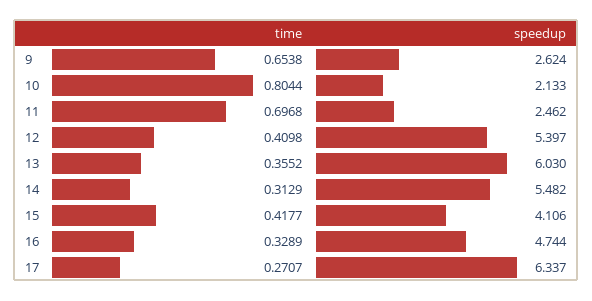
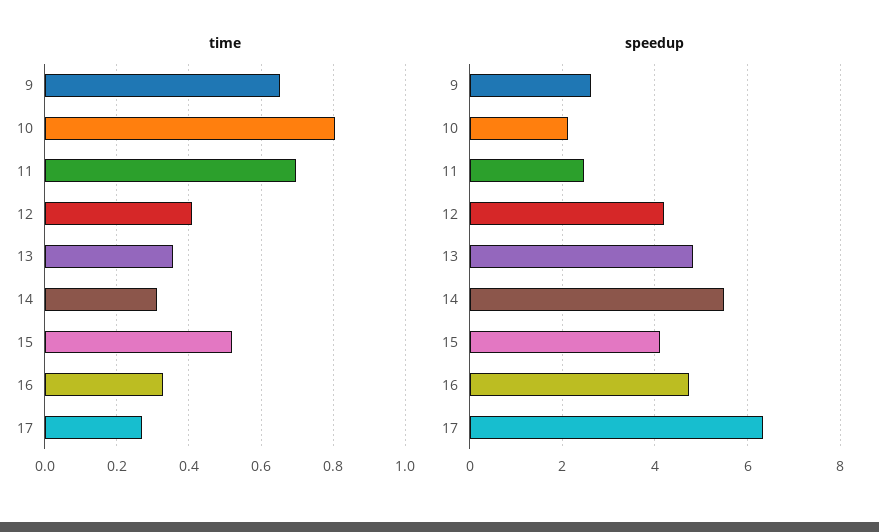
  {
    "time": {
      "9": 0.6538,
      "10": 0.8044,
      "11": 0.6968,
      "12": 0.4098,
      "13": 0.3552,
      "14": 0.3129,
-     "15": 0.4177,
+     "15": 0.52,
      "16": 0.3289,
      "17": 0.2707
    },
    "speedup": {
      "9": 2.624,
      "10": 2.133,
      "11": 2.462,
-     "12": 5.397,
+     "12": 4.2,
-     "13": 6.03,
+     "13": 4.8,
      "14": 5.482,
      "15": 4.106,
      "16": 4.744,
      "17": 6.337
    }
  }

